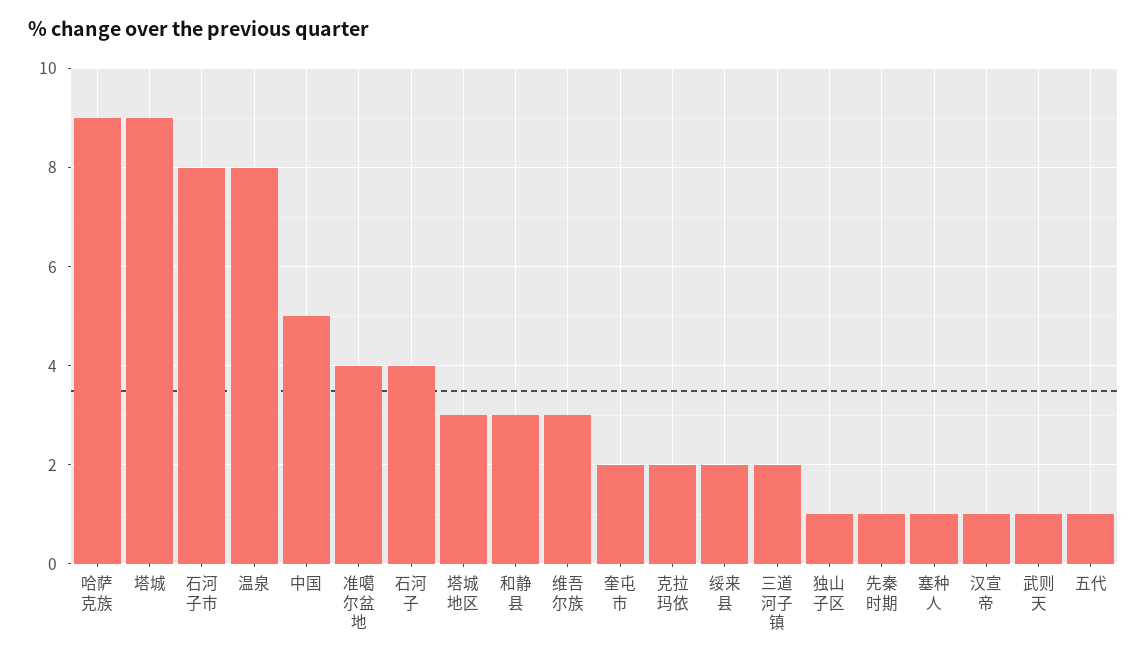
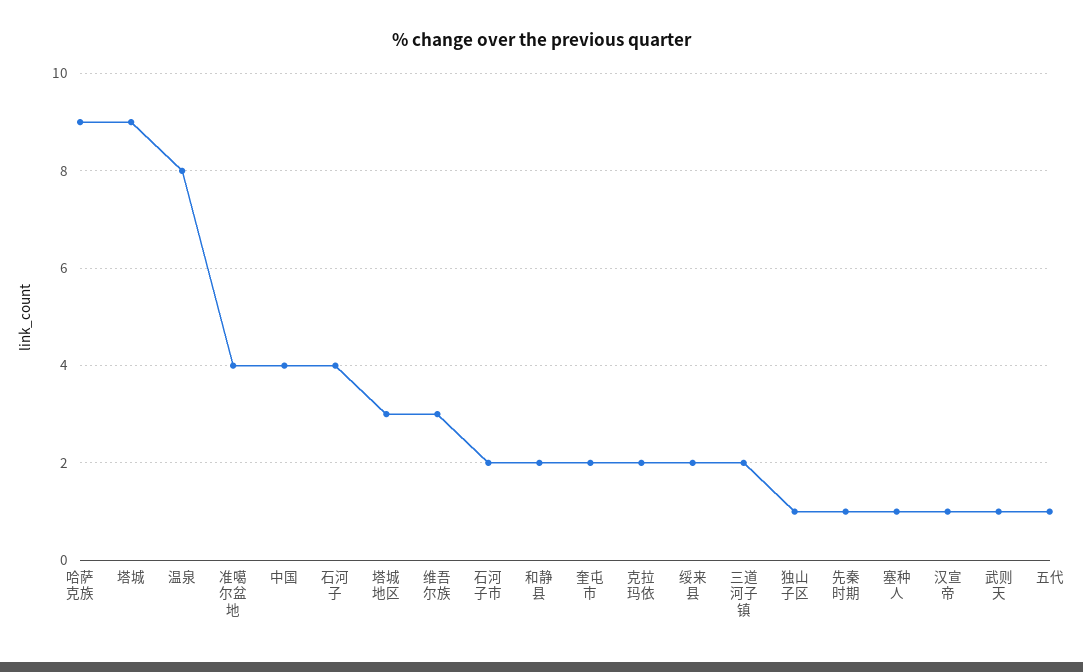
  {
    "哈萨克族": 9,
    "塔城": 9,
-   "石河子市": 8,
+   "石河子市": 2,
    "温泉": 8,
-   "中国": 5,
+   "中国": 4,
    "准噶尔盆地": 4,
    "石河子": 4,
    "塔城地区": 3,
-   "和静县": 3,
+   "和静县": 2,
    "维吾尔族": 3,
    "奎屯市": 2,
    "克拉玛依": 2,
    "绥来县": 2,
    "三道河子镇": 2,
    "独山子区": 1,
    "先秦时期": 1,
    "塞种人": 1,
    "汉宣帝": 1,
    "武则天": 1,
    "五代": 1
  }

